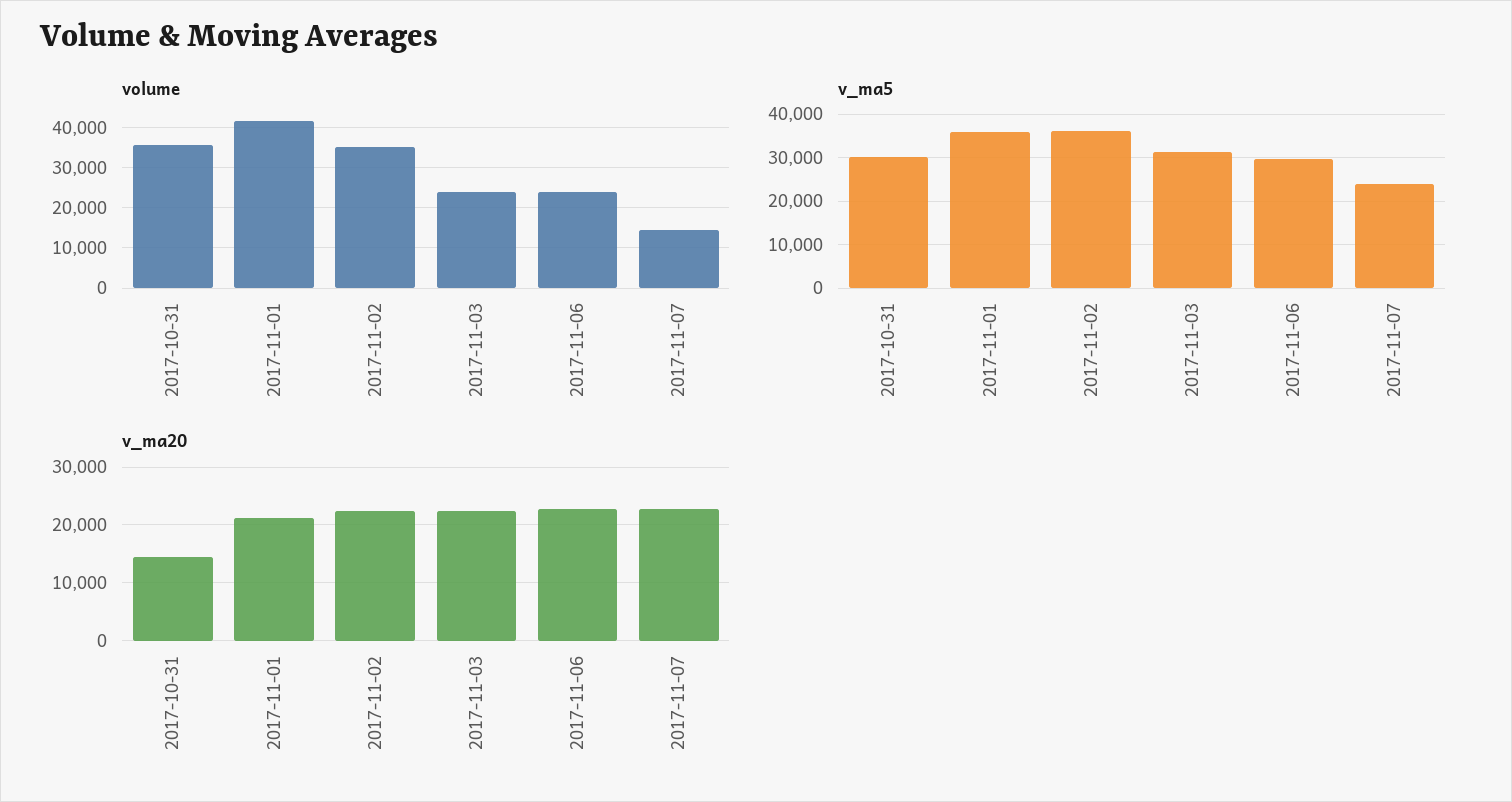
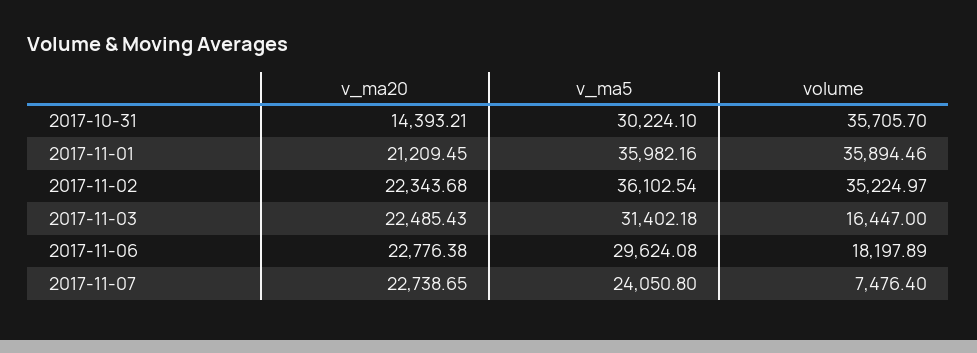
  {
    "volume": {
      "2017-10-31": 35705.7,
-     "2017-11-01": 42000,
+     "2017-11-01": 35894.46,
      "2017-11-02": 35224.97,
-     "2017-11-03": 24000,
+     "2017-11-03": 16447,
-     "2017-11-06": 24000,
+     "2017-11-06": 18197.89,
-     "2017-11-07": 14000
+     "2017-11-07": 7476.4
    },
    "v_ma5": {
      "2017-10-31": 30224.1,
      "2017-11-01": 35982.16,
      "2017-11-02": 36102.54,
      "2017-11-03": 31402.18,
      "2017-11-06": 29624.08,
      "2017-11-07": 24050.8
    },
    "v_ma20": {
      "2017-10-31": 14393.21,
      "2017-11-01": 21209.45,
      "2017-11-02": 22343.68,
      "2017-11-03": 22485.43,
      "2017-11-06": 22776.38,
      "2017-11-07": 22738.65
    }
  }

